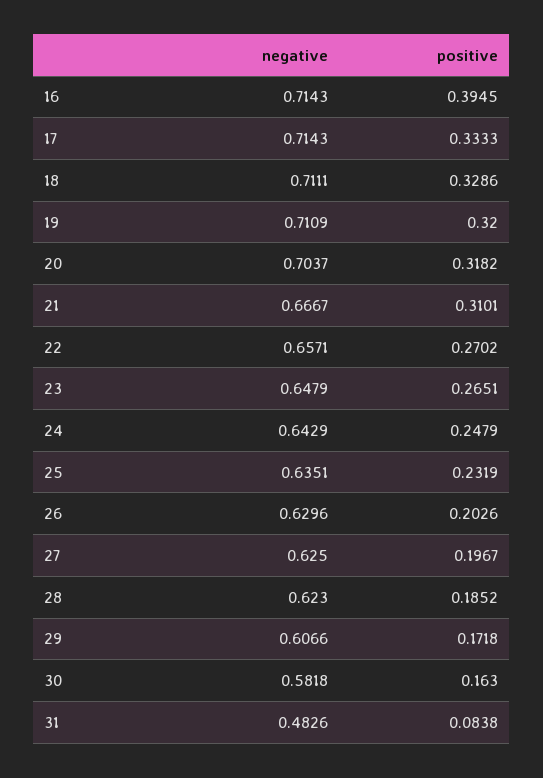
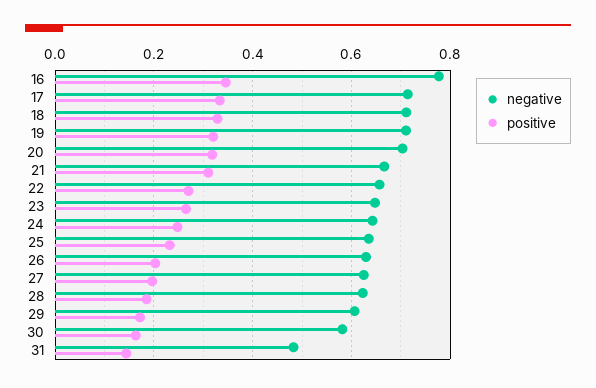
  {
    "negative": {
-     "16": 0.7143,
+     "16": 0.78,
      "17": 0.7143,
      "18": 0.7111,
      "19": 0.7109,
      "20": 0.7037,
      "21": 0.6667,
      "22": 0.6571,
      "23": 0.6479,
      "24": 0.6429,
      "25": 0.6351,
      "26": 0.6296,
      "27": 0.625,
      "28": 0.623,
      "29": 0.6066,
      "30": 0.5818,
      "31": 0.4826
    },
    "positive": {
-     "16": 0.3945,
+     "16": 0.34,
      "17": 0.3333,
      "18": 0.3286,
      "19": 0.32,
      "20": 0.3182,
      "21": 0.3101,
      "22": 0.2702,
      "23": 0.2651,
      "24": 0.2479,
      "25": 0.2319,
      "26": 0.2026,
      "27": 0.1967,
      "28": 0.1852,
      "29": 0.1718,
      "30": 0.163,
-     "31": 0.0838
+     "31": 0.14
    }
  }

